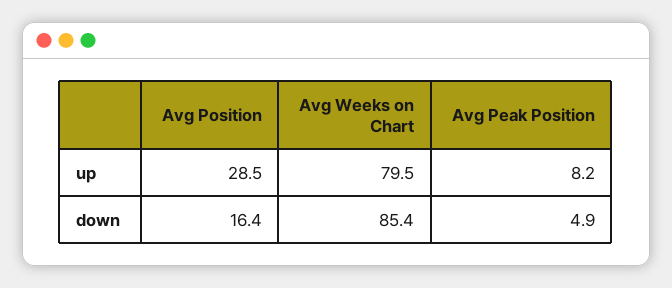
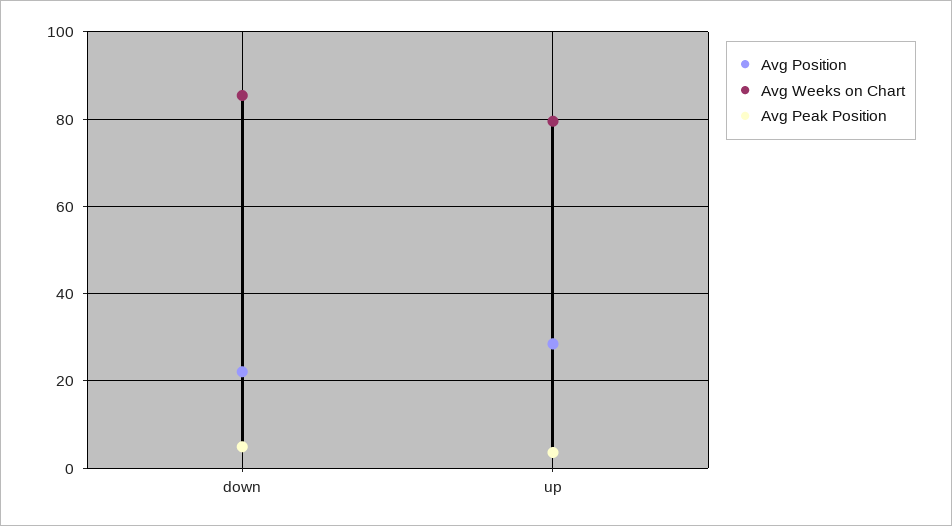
  {
    "Avg Position": {
      "up": 28.5,
-     "down": 16.4
+     "down": 22
    },
    "Avg Weeks on Chart": {
      "up": 79.5,
      "down": 85.4
    },
    "Avg Peak Position": {
-     "up": 8.2,
+     "up": 4,
      "down": 4.9
    }
  }

